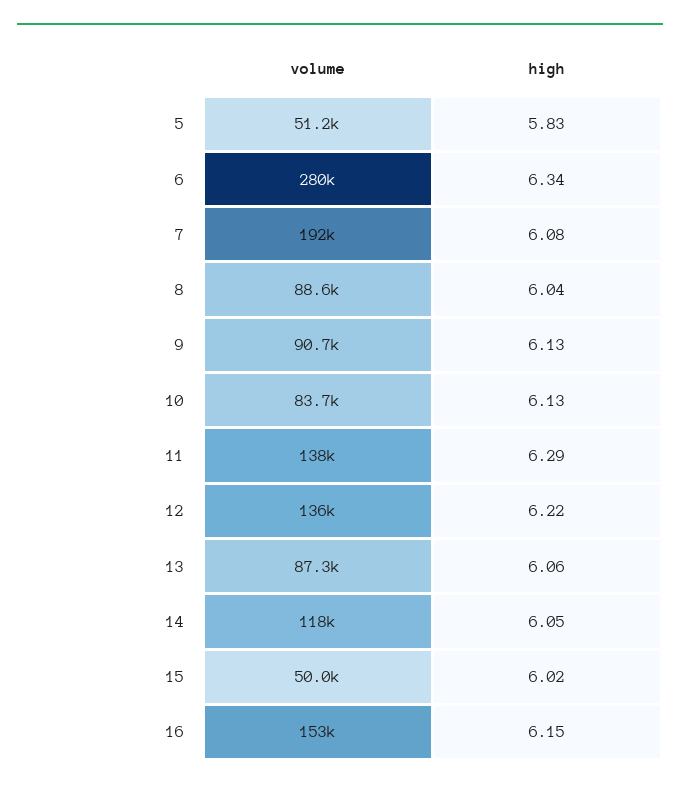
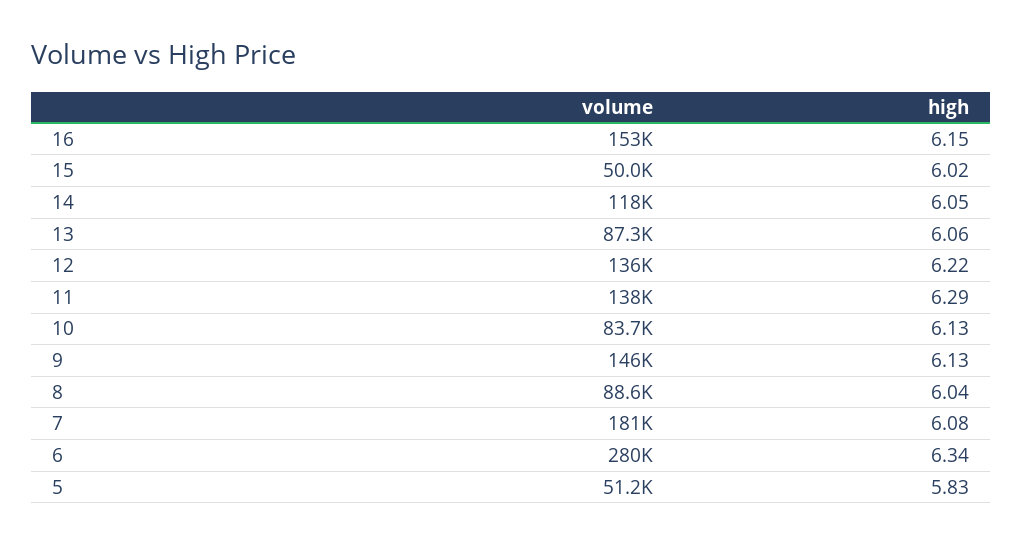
  {
    "volume": {
      "5": 51200,
      "6": 280000,
-     "7": 192000,
+     "7": 181000,
      "8": 88600,
-     "9": 90700,
+     "9": 146000,
      "10": 83700,
      "11": 138000,
      "12": 136000,
      "13": 87300,
      "14": 118000,
      "15": 50000,
      "16": 153000
    },
    "high": {
      "5": 5.83,
      "6": 6.34,
      "7": 6.08,
      "8": 6.04,
      "9": 6.13,
      "10": 6.13,
      "11": 6.29,
      "12": 6.22,
      "13": 6.06,
      "14": 6.05,
      "15": 6.02,
      "16": 6.15
    }
  }

